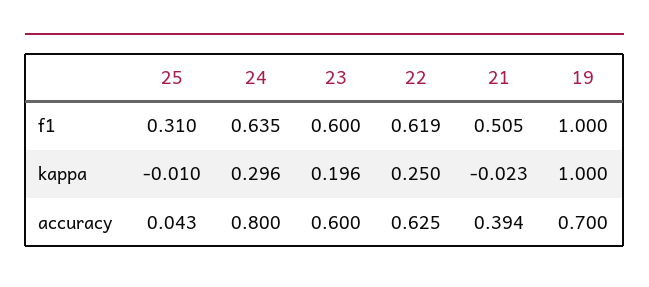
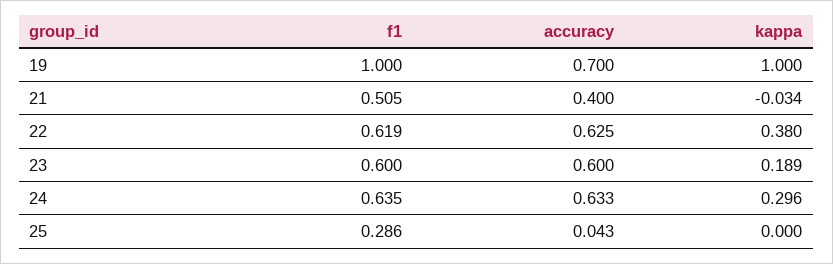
  {
    "25": {
-     "f1": 0.31,
+     "f1": 0.286,
-     "kappa": -0.01,
+     "kappa": 0,
      "accuracy": 0.043
    },
    "24": {
      "f1": 0.635,
      "kappa": 0.296,
-     "accuracy": 0.8
+     "accuracy": 0.633
    },
    "23": {
      "f1": 0.6,
-     "kappa": 0.196,
+     "kappa": 0.189,
      "accuracy": 0.6
    },
    "22": {
      "f1": 0.619,
-     "kappa": 0.25,
+     "kappa": 0.38,
      "accuracy": 0.625
    },
    "21": {
      "f1": 0.505,
-     "kappa": -0.023,
+     "kappa": -0.034,
-     "accuracy": 0.394
+     "accuracy": 0.4
    },
    "19": {
      "f1": 1,
      "kappa": 1,
      "accuracy": 0.7
    }
  }

